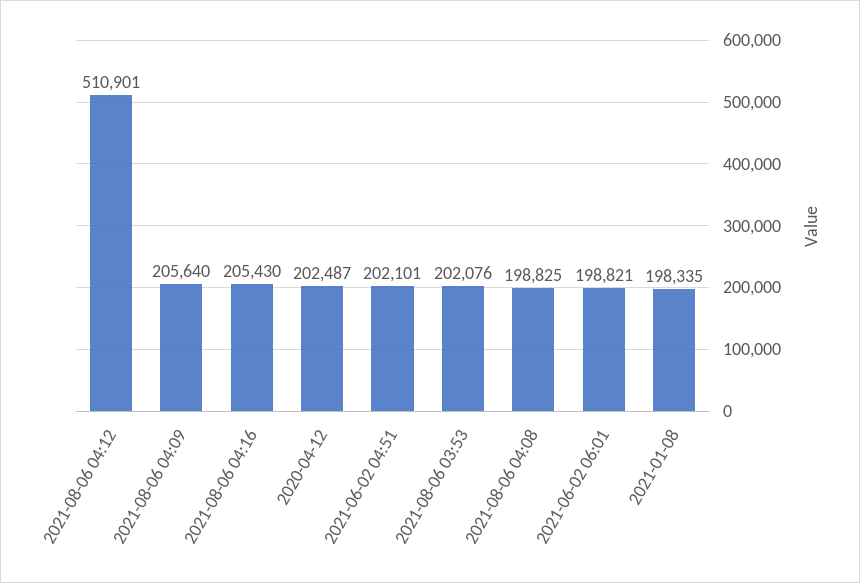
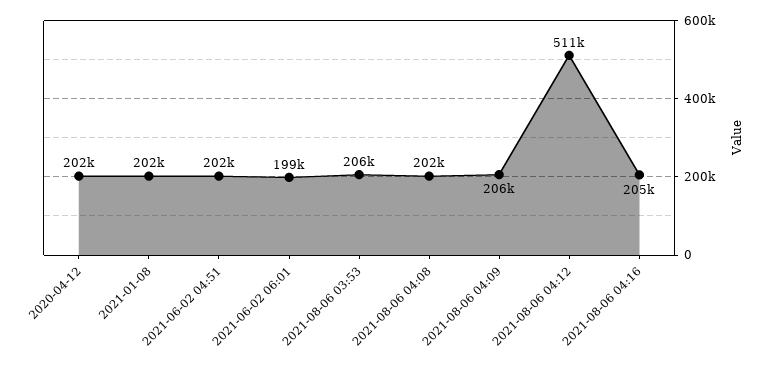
  {
    "2021-08-06 04:12": 510901,
    "2021-08-06 04:09": 205640,
    "2021-08-06 04:16": 205430,
    "2020-04-12": 202487,
    "2021-06-02 04:51": 202101,
-   "2021-08-06 03:53": 202076,
+   "2021-08-06 03:53": 206000,
-   "2021-08-06 04:08": 198825,
+   "2021-08-06 04:08": 202000,
    "2021-06-02 06:01": 198821,
-   "2021-01-08": 198335
+   "2021-01-08": 202000
  }

